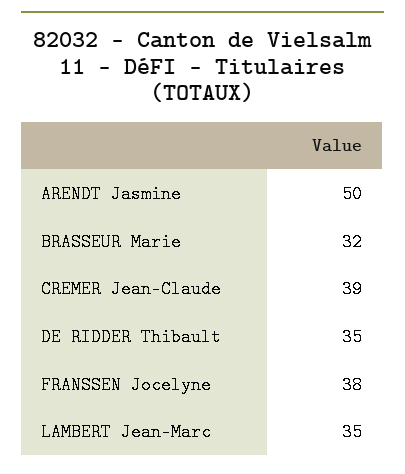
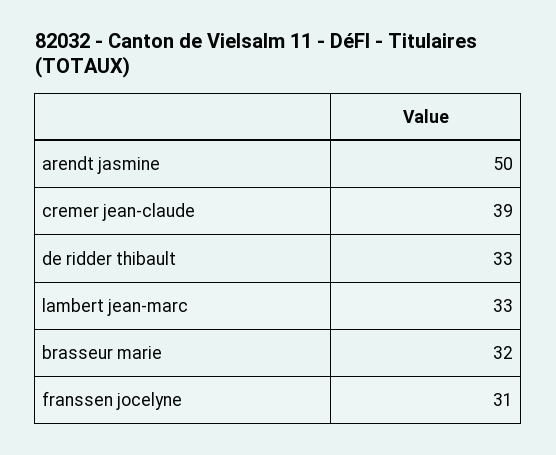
  {
    "ARENDT Jasmine": 50,
    "BRASSEUR Marie": 32,
    "CREMER Jean-Claude": 39,
-   "DE RIDDER Thibault": 35,
+   "DE RIDDER Thibault": 33,
-   "FRANSSEN Jocelyne": 38,
+   "FRANSSEN Jocelyne": 31,
-   "LAMBERT Jean-Marc": 35
+   "LAMBERT Jean-Marc": 33
  }

